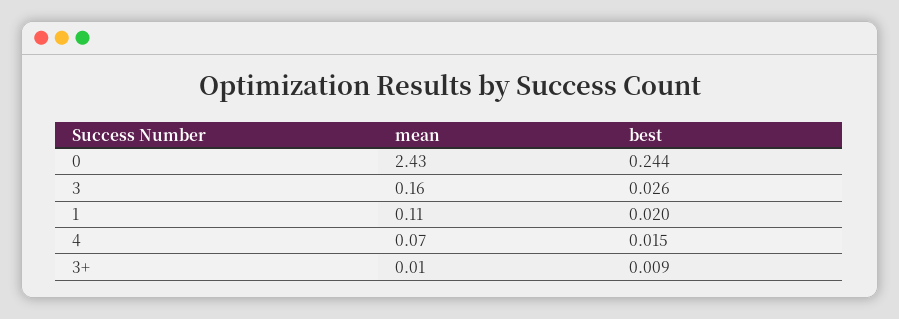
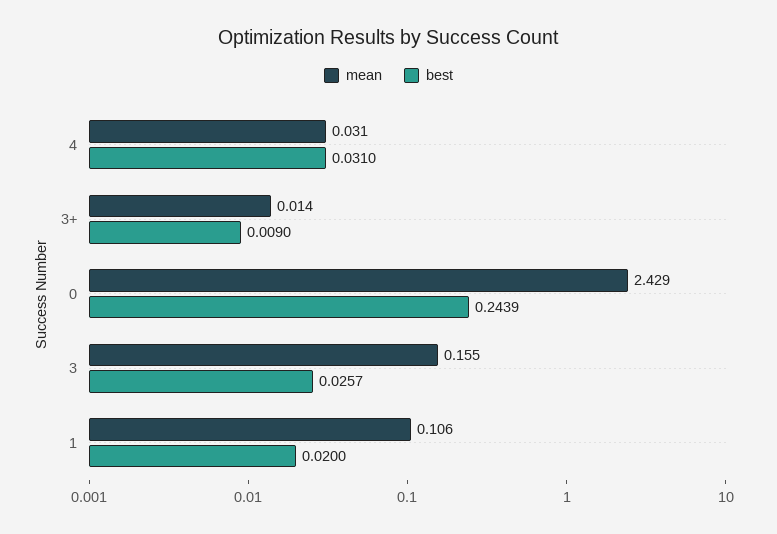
  {
    "mean": {
      "0": 2.429,
      "3": 0.155,
      "1": 0.106,
-     "4": 0.07,
+     "4": 0.031,
      "3+": 0.014
    },
    "best": {
      "0": 0.2439,
      "3": 0.0257,
      "1": 0.02,
-     "4": 0.015,
+     "4": 0.031,
      "3+": 0.009
    }
  }

